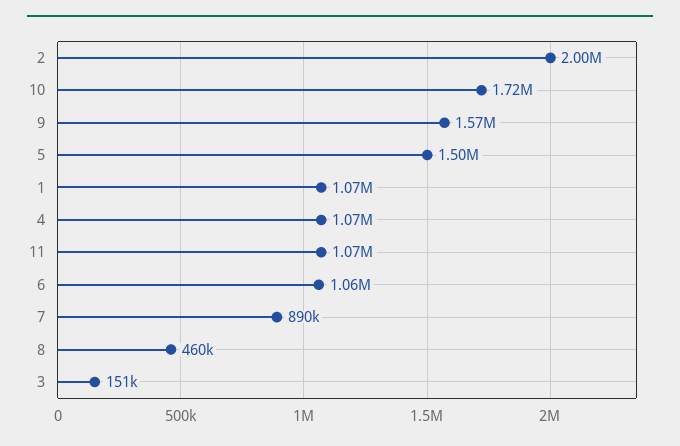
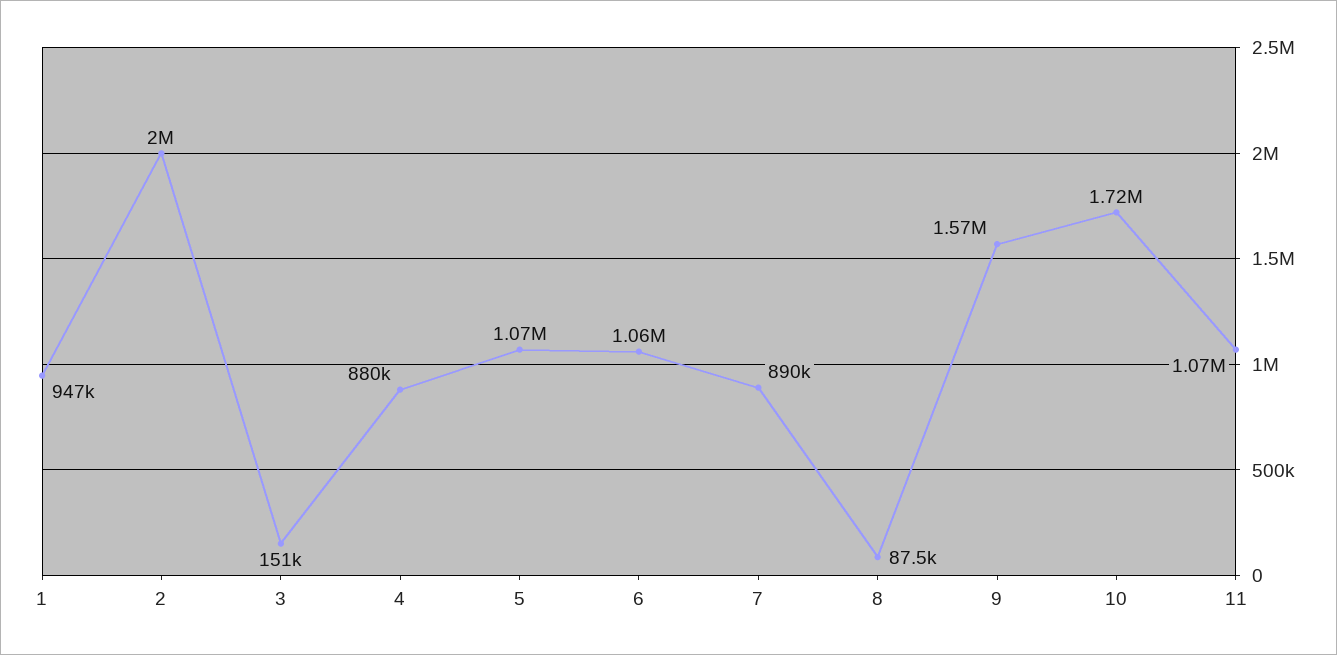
  {
    "2": 2000000,
    "10": 1720000,
    "9": 1570000,
-   "5": 1500000,
+   "5": 1070000,
-   "1": 1070000,
+   "1": 947000,
-   "4": 1070000,
+   "4": 880000,
    "11": 1070000,
    "6": 1060000,
    "7": 890000,
-   "8": 460000,
+   "8": 87500,
    "3": 151000
  }

